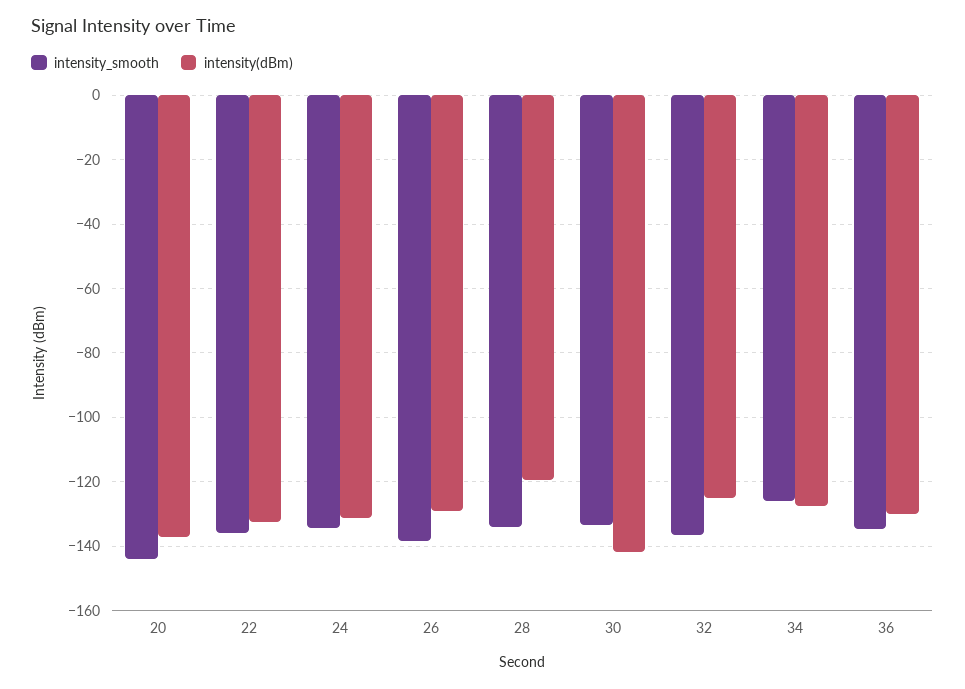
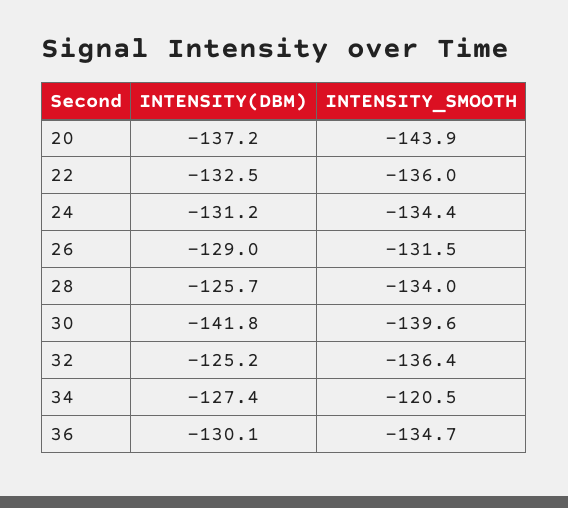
  {
    "intensity_smooth": {
      "20": -143.9,
      "22": -136,
      "24": -134.4,
-     "26": -138,
+     "26": -131.5,
      "28": -134,
-     "30": -134,
+     "30": -139.6,
      "32": -136.4,
-     "34": -126,
+     "34": -120.5,
      "36": -134.7
    },
    "intensity(dBm)": {
      "20": -137.2,
      "22": -132.5,
      "24": -131.2,
      "26": -129,
-     "28": -120,
+     "28": -125.7,
      "30": -141.8,
      "32": -125.2,
      "34": -127.4,
      "36": -130.1
    }
  }

